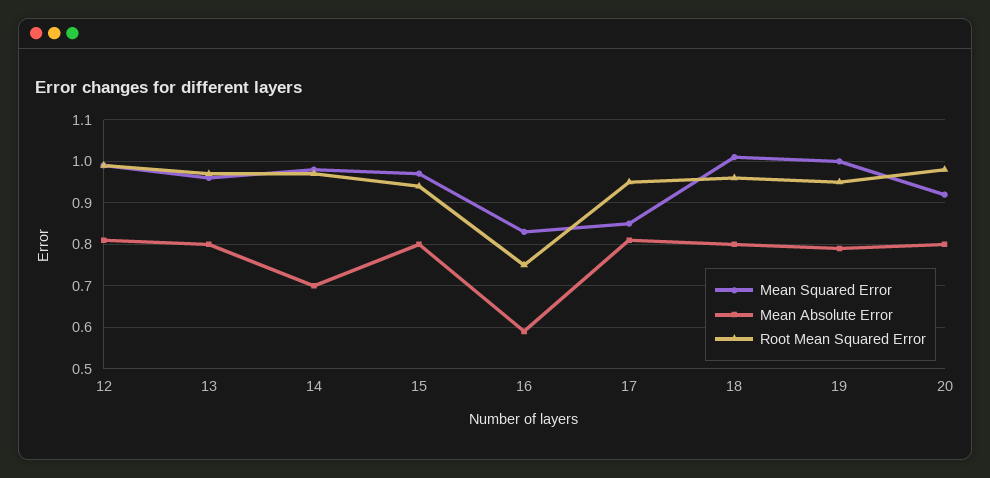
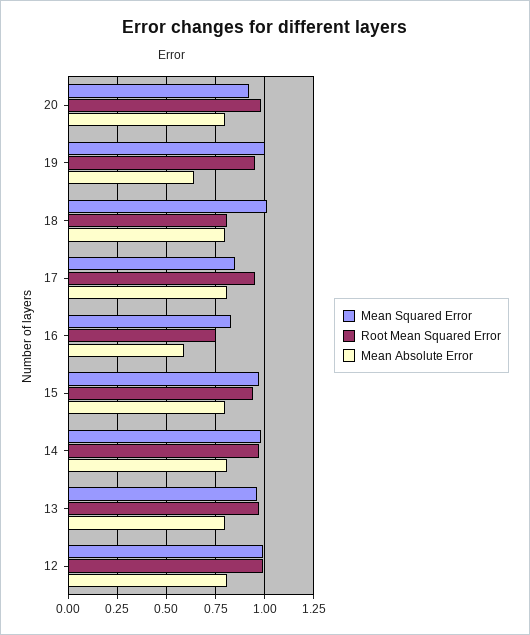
  {
    "Mean Squared Error": {
      "12": 1,
      "13": 0.95,
      "14": 1,
      "15": 0.95,
      "16": 0.85,
      "17": 0.85,
      "18": 1,
      "19": 1,
      "20": 0.9
    },
    "Mean Absolute Error": {
      "12": 0.8,
      "13": 0.8,
-     "14": 0.7,
+     "14": 0.8,
      "15": 0.8,
      "16": 0.6,
      "17": 0.8,
      "18": 0.8,
-     "19": 0.8,
+     "19": 0.65,
      "20": 0.8
    },
    "Root Mean Squared Error": {
      "12": 1,
      "13": 0.95,
      "14": 0.95,
      "15": 0.95,
      "16": 0.75,
      "17": 0.95,
-     "18": 0.95,
+     "18": 0.8,
      "19": 0.95,
      "20": 1
    }
  }

